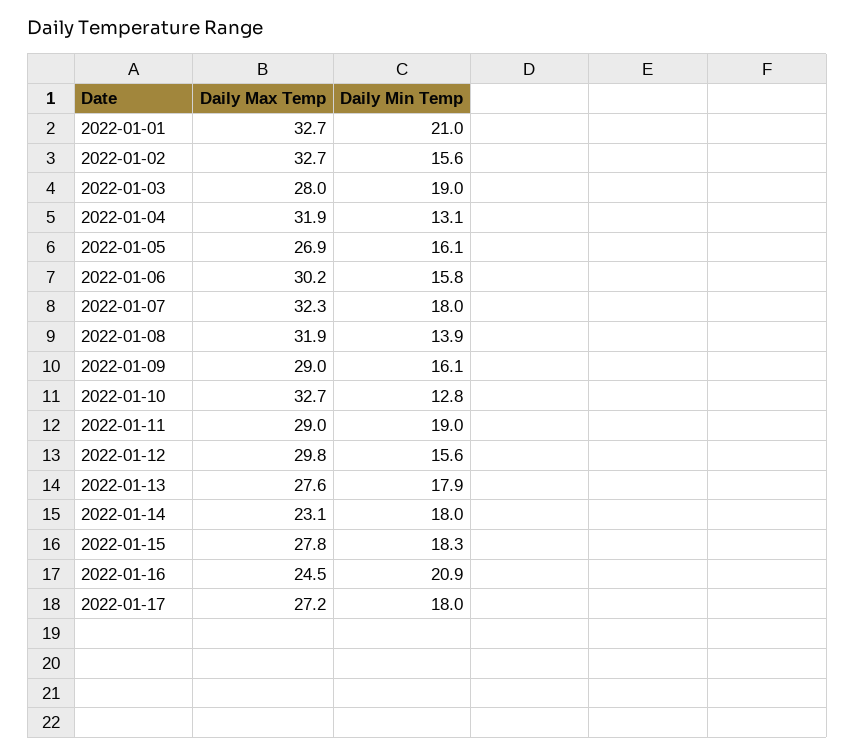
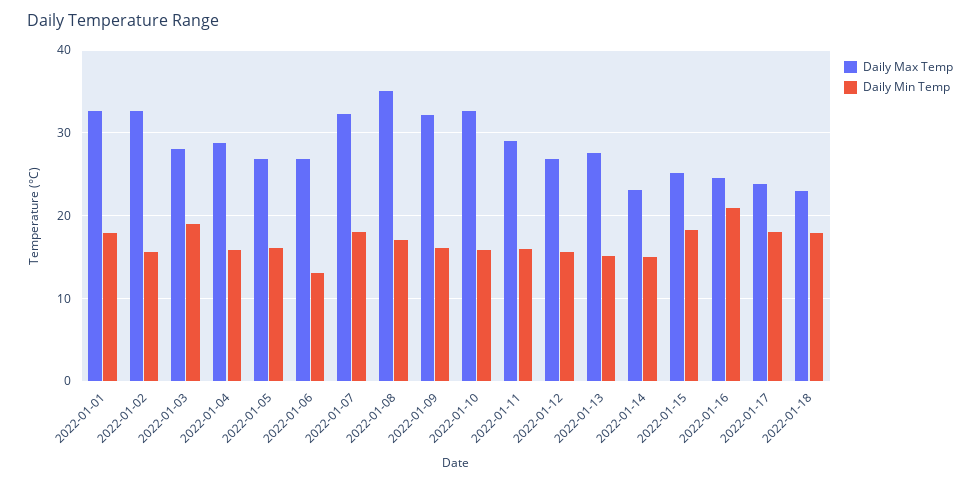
  {
    "Daily Max Temp": {
      "2022-01-01": 32.7,
      "2022-01-02": 32.7,
      "2022-01-03": 28,
-     "2022-01-04": 31.9,
+     "2022-01-04": 29,
      "2022-01-05": 26.9,
-     "2022-01-06": 30.2,
+     "2022-01-06": 27,
      "2022-01-07": 32.3,
-     "2022-01-08": 31.9,
+     "2022-01-08": 35,
-     "2022-01-09": 29,
+     "2022-01-09": 32,
      "2022-01-10": 32.7,
      "2022-01-11": 29,
-     "2022-01-12": 29.8,
+     "2022-01-12": 27,
      "2022-01-13": 27.6,
      "2022-01-14": 23.1,
-     "2022-01-15": 27.8,
+     "2022-01-15": 25,
      "2022-01-16": 24.5,
-     "2022-01-17": 27.2
+     "2022-01-17": 24,
+     "2022-01-18": 23
    },
    "Daily Min Temp": {
-     "2022-01-01": 21,
+     "2022-01-01": 18,
      "2022-01-02": 15.6,
      "2022-01-03": 19,
-     "2022-01-04": 13.1,
+     "2022-01-04": 16,
      "2022-01-05": 16.1,
-     "2022-01-06": 15.8,
+     "2022-01-06": 13,
      "2022-01-07": 18,
-     "2022-01-08": 13.9,
+     "2022-01-08": 17,
      "2022-01-09": 16.1,
-     "2022-01-10": 12.8,
+     "2022-01-10": 16,
-     "2022-01-11": 19,
+     "2022-01-11": 16,
      "2022-01-12": 15.6,
-     "2022-01-13": 17.9,
+     "2022-01-13": 15,
-     "2022-01-14": 18,
+     "2022-01-14": 15,
      "2022-01-15": 18.3,
      "2022-01-16": 20.9,
-     "2022-01-17": 18
+     "2022-01-17": 18,
+     "2022-01-18": 18
    }
  }

